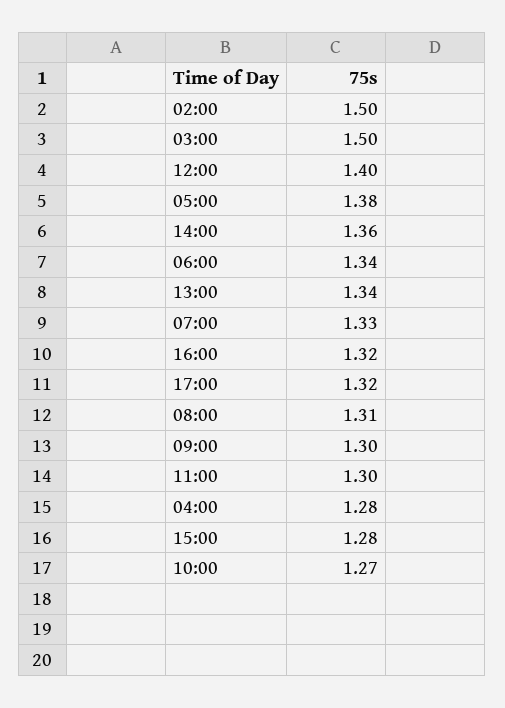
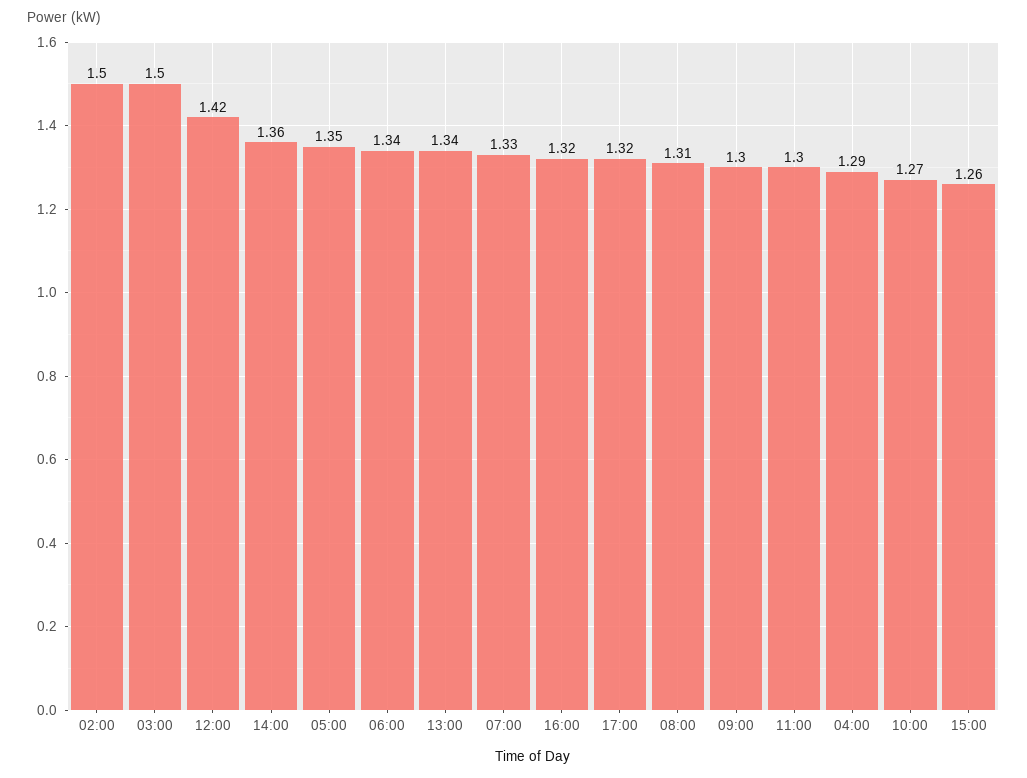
  {
    "02:00": 1.5,
    "03:00": 1.5,
-   "12:00": 1.4,
+   "12:00": 1.42,
-   "05:00": 1.38,
+   "05:00": 1.35,
    "14:00": 1.36,
    "06:00": 1.34,
    "13:00": 1.34,
    "07:00": 1.33,
    "16:00": 1.32,
    "17:00": 1.32,
    "08:00": 1.31,
    "09:00": 1.3,
    "11:00": 1.3,
-   "04:00": 1.28,
+   "04:00": 1.29,
-   "15:00": 1.28,
+   "15:00": 1.26,
    "10:00": 1.27
  }

